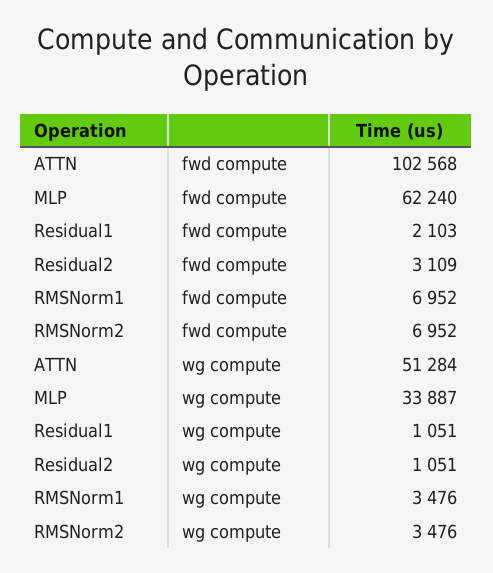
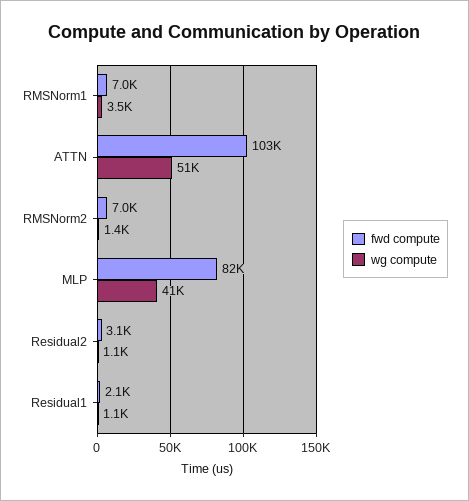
  {
    "fwd compute": {
      "ATTN": 102568,
-     "MLP": 62240,
+     "MLP": 82000,
      "Residual1": 2103,
      "Residual2": 3109,
      "RMSNorm1": 6952,
      "RMSNorm2": 6952
    },
    "wg compute": {
      "ATTN": 51284,
-     "MLP": 33887,
+     "MLP": 41000,
      "Residual1": 1051,
      "Residual2": 1051,
      "RMSNorm1": 3476,
-     "RMSNorm2": 3476
+     "RMSNorm2": 1400
    }
  }

